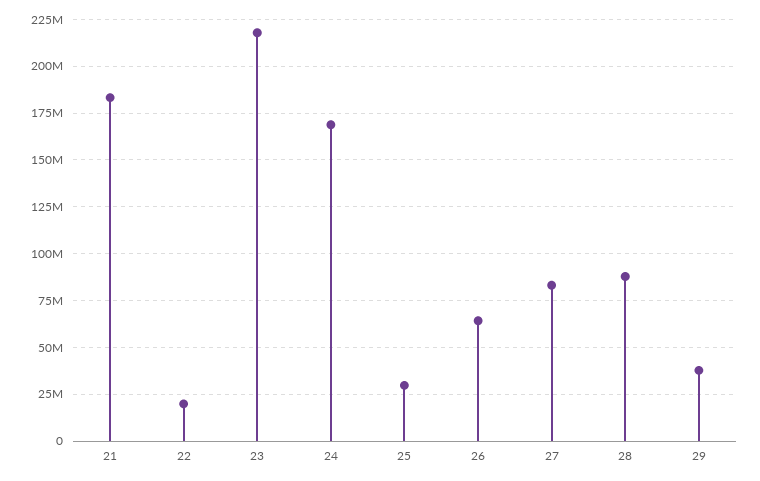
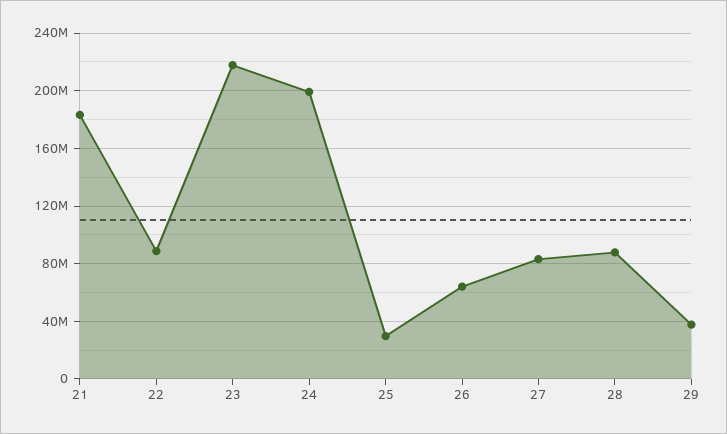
  {
    "21": 185000000,
-   "22": 20000000,
+   "22": 90000000,
    "23": 220000000,
-   "24": 170000000,
+   "24": 200000000,
    "25": 30000000,
    "26": 65000000,
    "27": 85000000,
    "28": 90000000,
    "29": 40000000
  }

